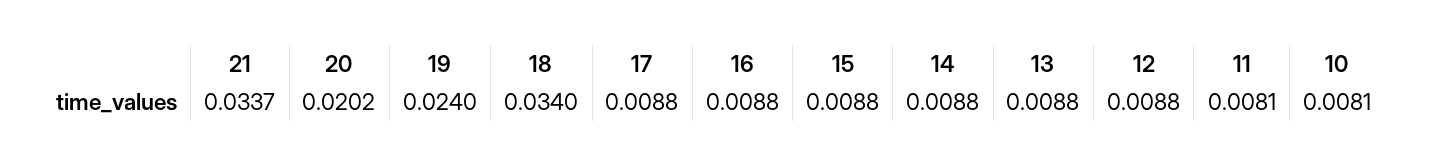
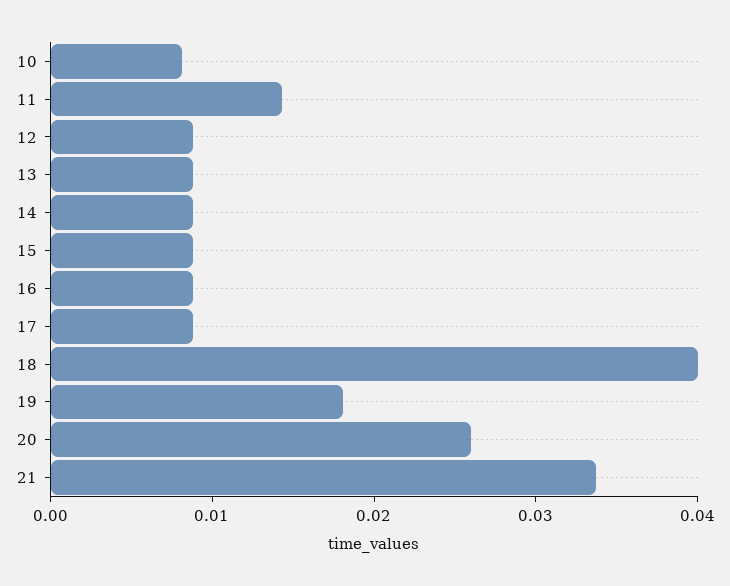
  {
    "21": 0.0337,
-   "20": 0.0202,
+   "20": 0.026,
-   "19": 0.024,
+   "19": 0.018,
-   "18": 0.034,
+   "18": 0.04,
    "17": 0.0088,
    "16": 0.0088,
    "15": 0.0088,
    "14": 0.0088,
    "13": 0.0088,
    "12": 0.0088,
-   "11": 0.0081,
+   "11": 0.014,
    "10": 0.0081
  }

